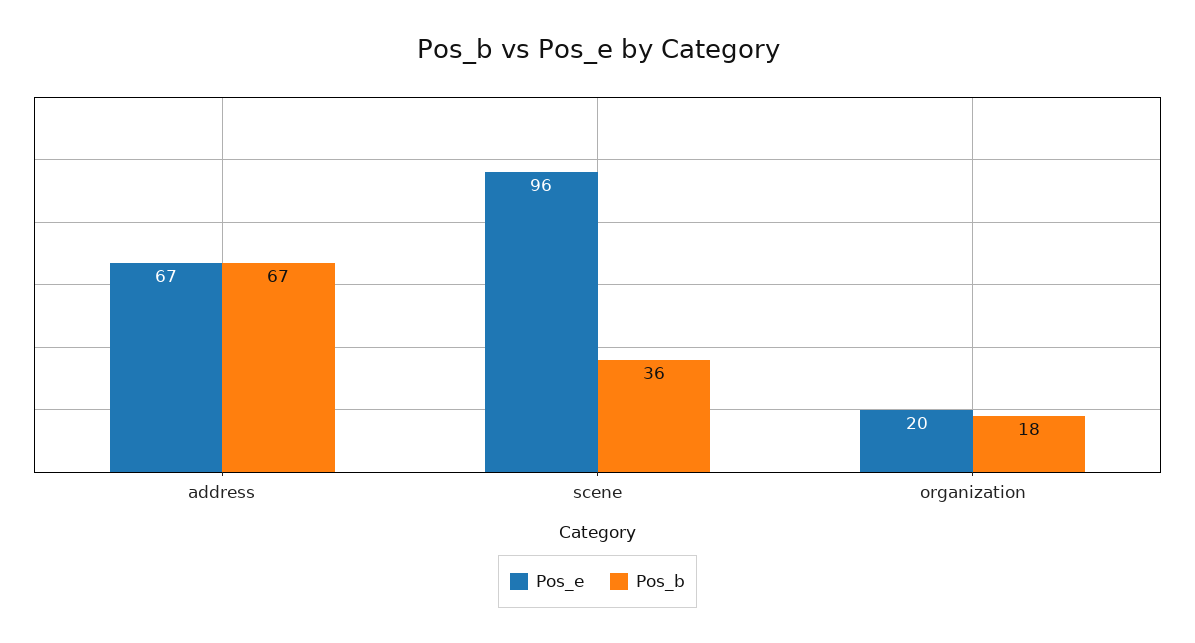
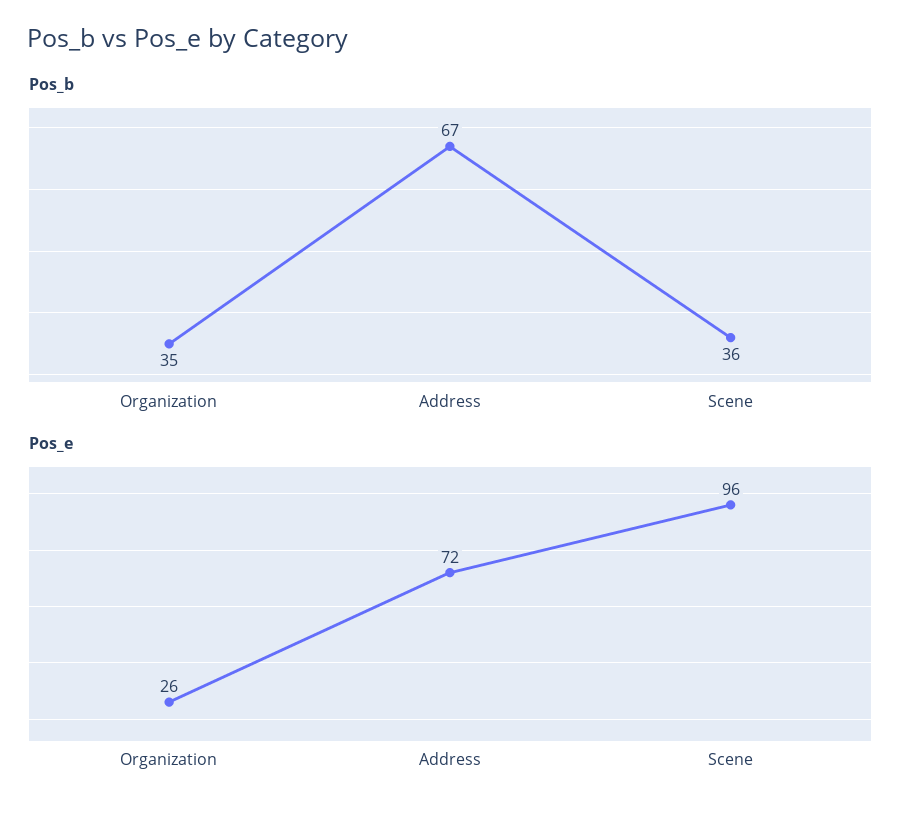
  {
    "Pos_e": {
-     "address": 67,
+     "address": 72,
      "scene": 96,
-     "organization": 20
+     "organization": 26
    },
    "Pos_b": {
      "address": 67,
      "scene": 36,
-     "organization": 18
+     "organization": 35
    }
  }

